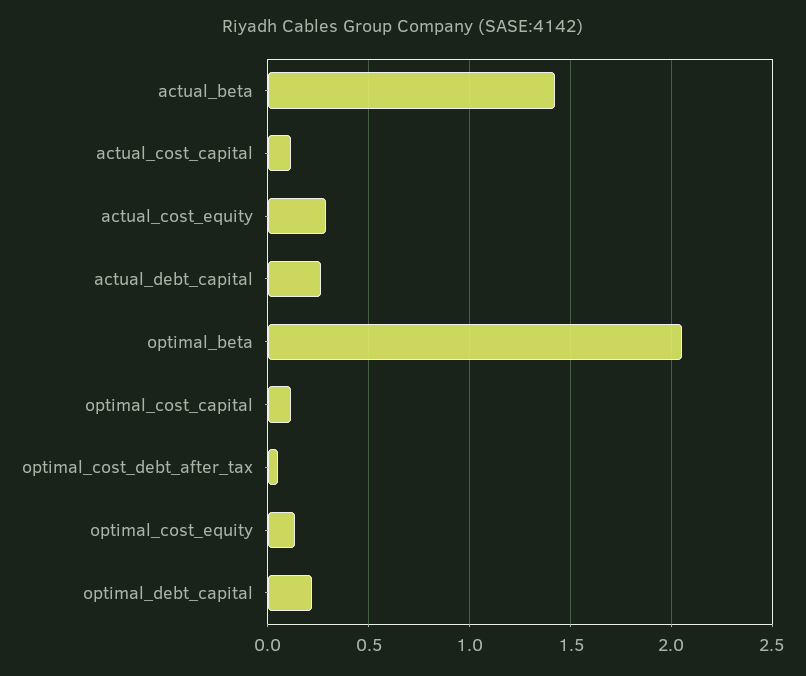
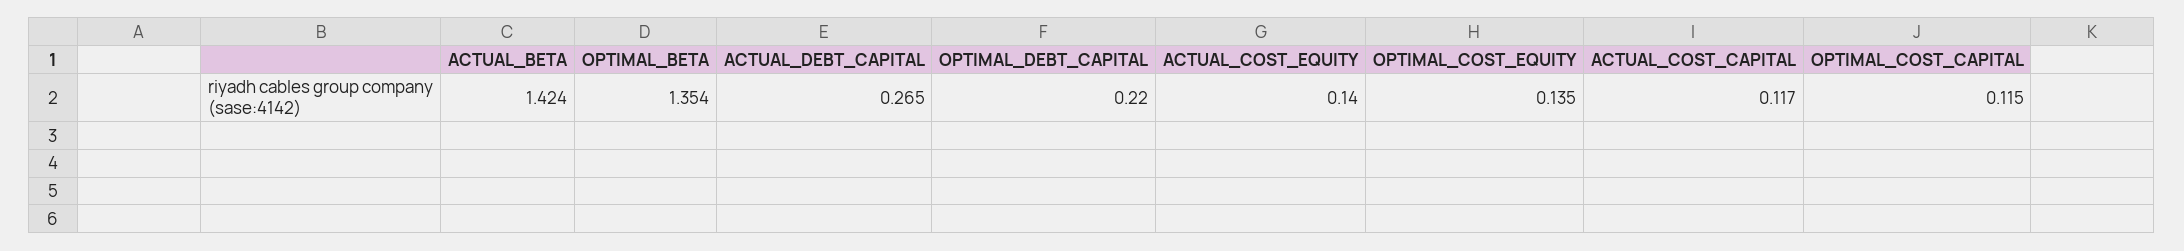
  {
    "actual_beta": 1.424,
    "actual_cost_capital": 0.117,
-   "actual_cost_equity": 0.3,
+   "actual_cost_equity": 0.14,
    "actual_debt_capital": 0.265,
-   "optimal_beta": 2.05,
+   "optimal_beta": 1.354,
    "optimal_cost_capital": 0.115,
-   "optimal_cost_debt_after_tax": 0.05,
    "optimal_cost_equity": 0.135,
    "optimal_debt_capital": 0.22
  }

